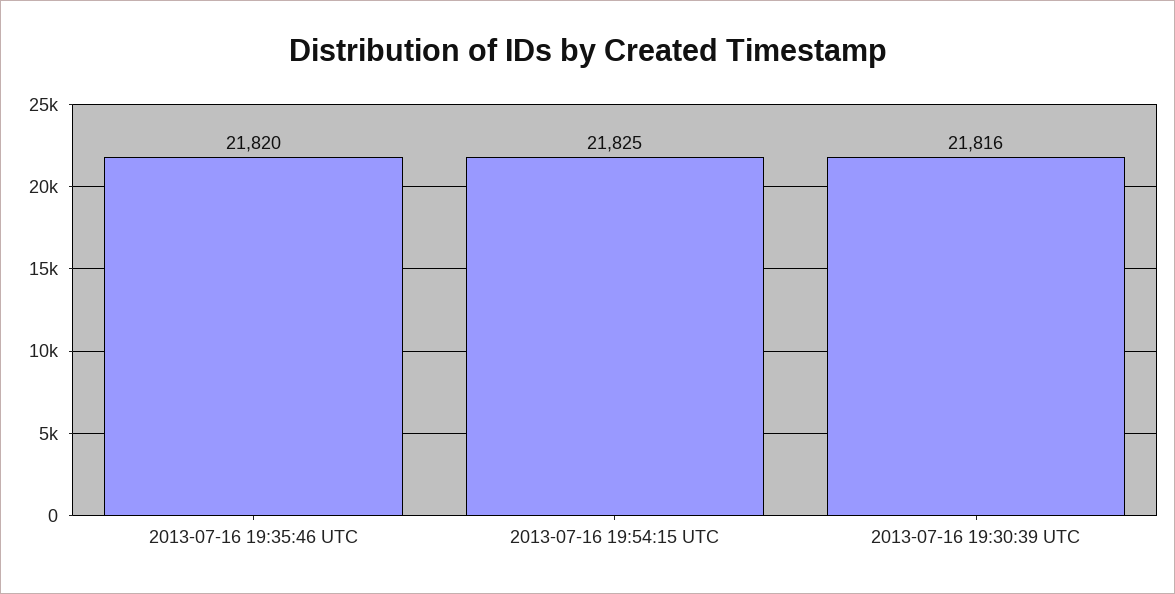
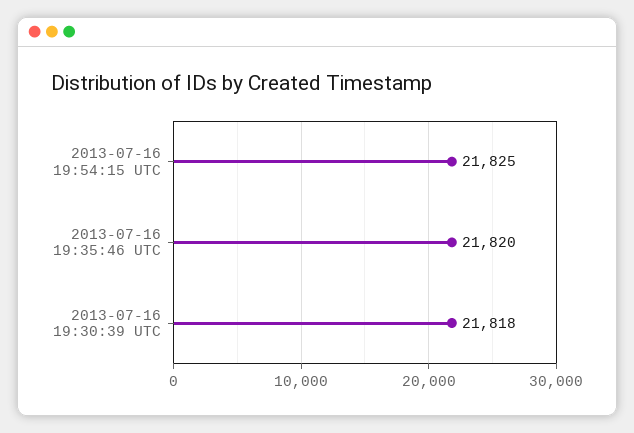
  {
    "2013-07-16 19:35:46 UTC": 21820,
    "2013-07-16 19:54:15 UTC": 21825,
-   "2013-07-16 19:30:39 UTC": 21816
+   "2013-07-16 19:30:39 UTC": 21818
  }

